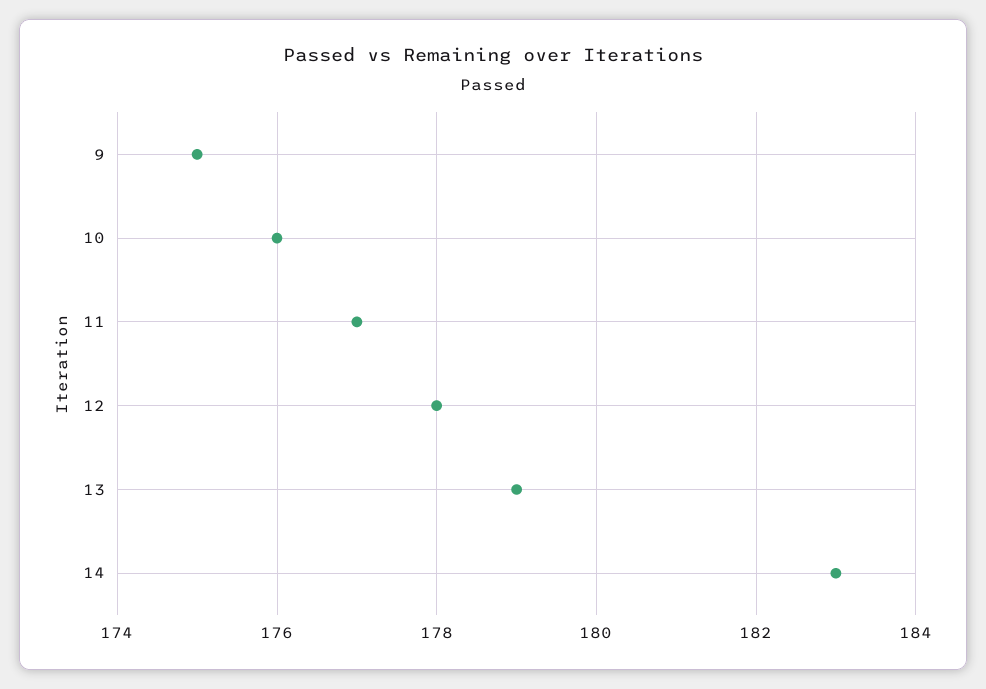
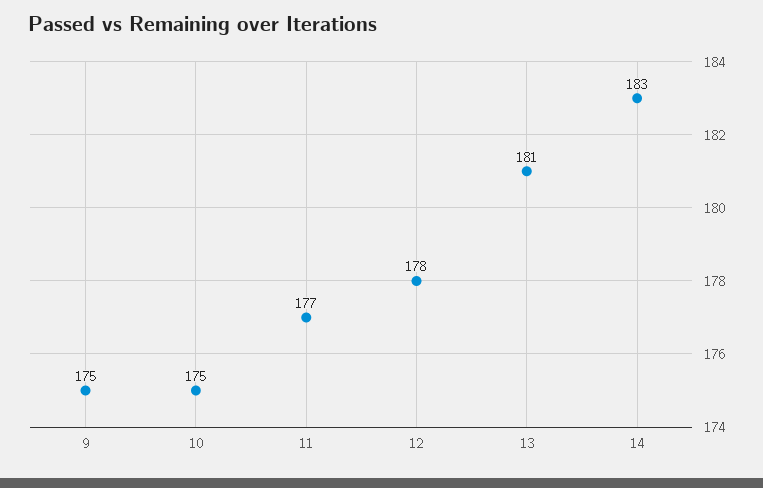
  {
    "9": 175,
-   "10": 176,
+   "10": 175,
    "11": 177,
    "12": 178,
-   "13": 179,
+   "13": 181,
    "14": 183
  }

